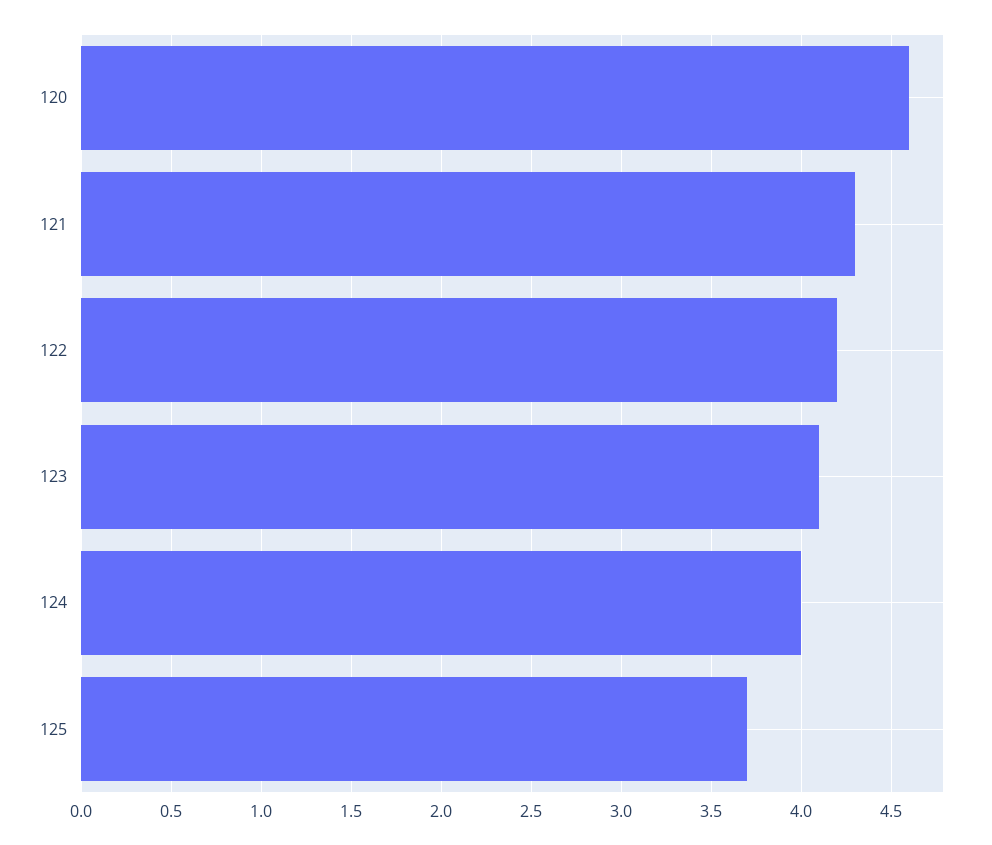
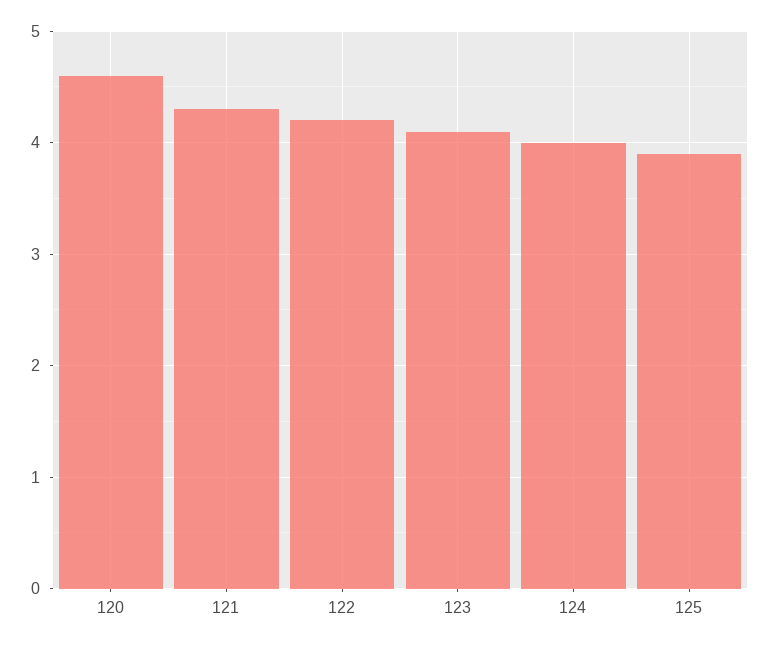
  {
    "120": 4.6,
    "121": 4.3,
    "122": 4.2,
    "123": 4.1,
    "124": 4,
-   "125": 3.7
+   "125": 3.9
  }

